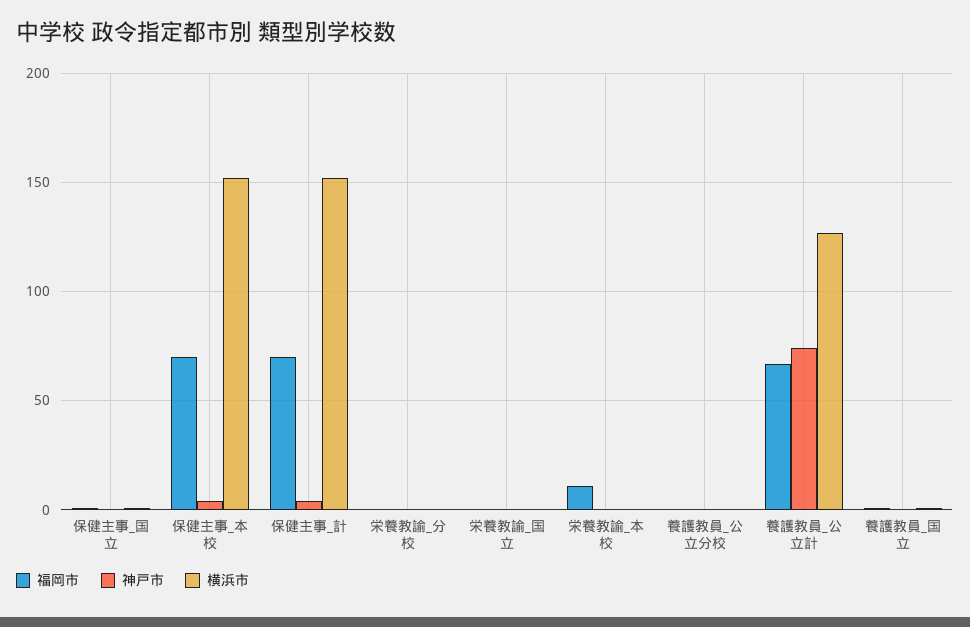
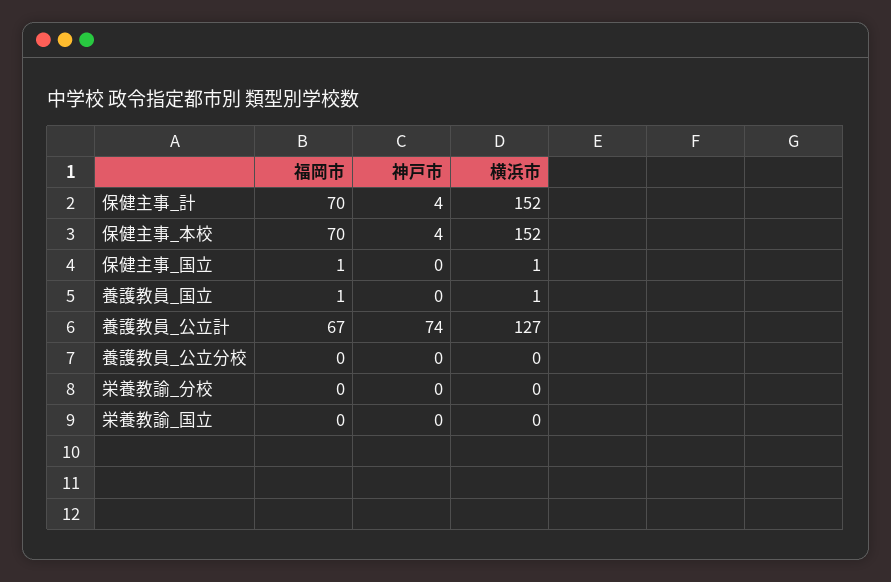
  {
    "福岡市": {
      "保健主事_国立": 1,
      "保健主事_本校": 70,
      "保健主事_計": 70,
      "栄養教諭_分校": 0,
      "栄養教諭_国立": 0,
-     "栄養教諭_本校": 10,
      "養護教員_公立分校": 0,
      "養護教員_公立計": 67,
      "養護教員_国立": 1
    },
    "神戸市": {
      "保健主事_国立": 0,
      "保健主事_本校": 4,
      "保健主事_計": 4,
      "栄養教諭_分校": 0,
      "栄養教諭_国立": 0,
-     "栄養教諭_本校": 0,
      "養護教員_公立分校": 0,
      "養護教員_公立計": 74,
      "養護教員_国立": 0
    },
    "横浜市": {
      "保健主事_国立": 1,
      "保健主事_本校": 152,
      "保健主事_計": 152,
      "栄養教諭_分校": 0,
      "栄養教諭_国立": 0,
-     "栄養教諭_本校": 0,
      "養護教員_公立分校": 0,
      "養護教員_公立計": 127,
      "養護教員_国立": 1
    }
  }

